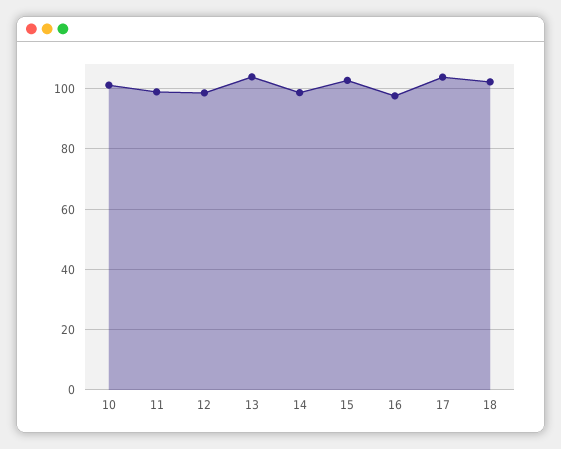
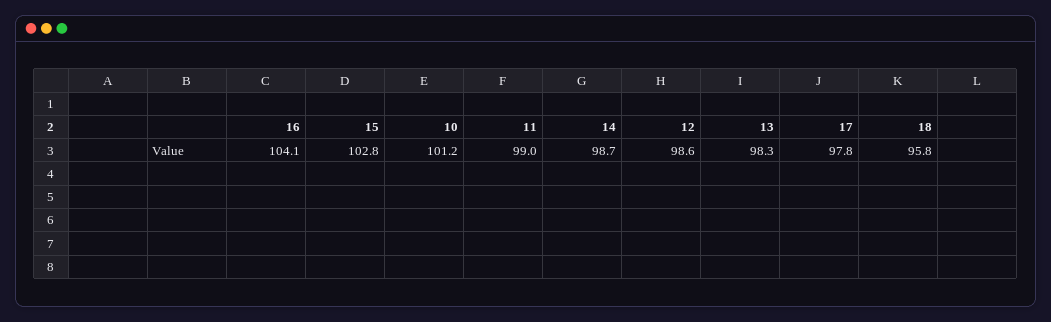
  {
    "10": 101.2,
    "11": 99,
    "12": 98.6,
-   "13": 104,
+   "13": 98.3,
    "14": 98.7,
    "15": 102.8,
-   "16": 98,
+   "16": 104.1,
-   "17": 104,
+   "17": 97.8,
-   "18": 102
+   "18": 95.8
  }

